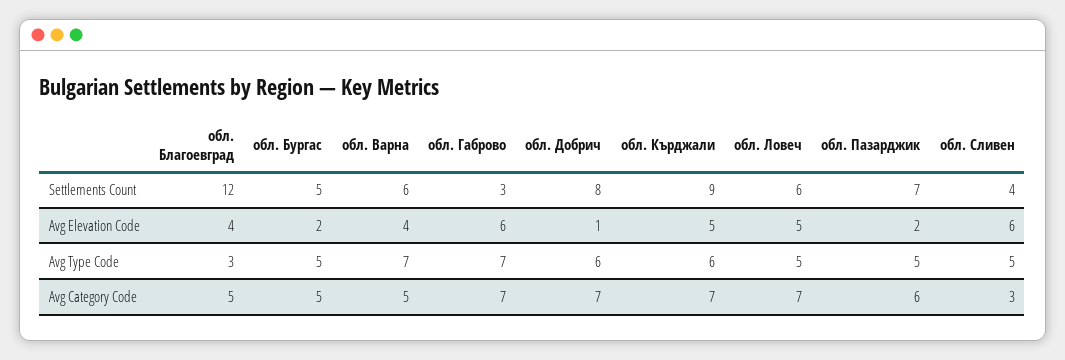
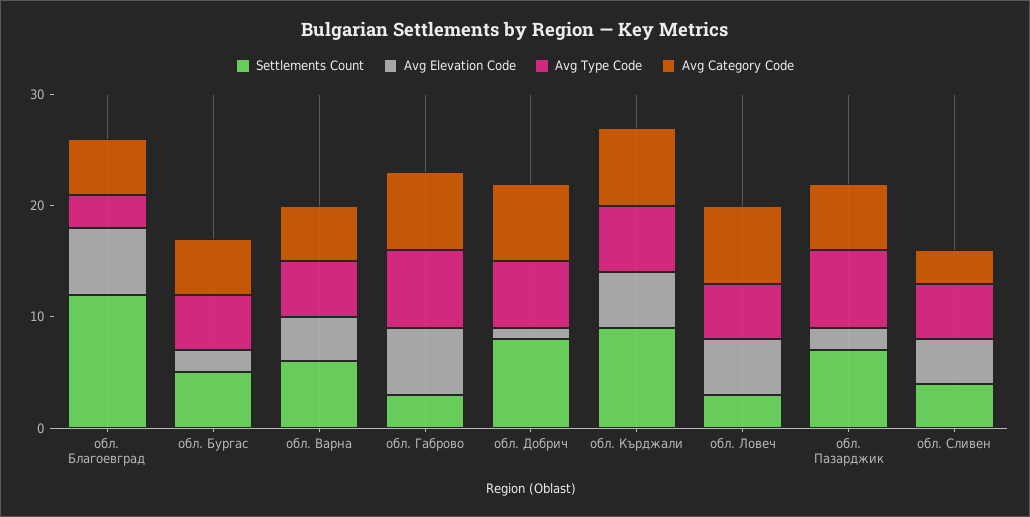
  {
    "Settlements Count": {
      "обл. Благоевград": 12,
      "обл. Бургас": 5,
      "обл. Варна": 6,
      "обл. Габрово": 3,
      "обл. Добрич": 8,
      "обл. Кърджали": 9,
-     "обл. Ловеч": 6,
+     "обл. Ловеч": 3,
      "обл. Пазарджик": 7,
      "обл. Сливен": 4
    },
    "Avg Elevation Code": {
-     "обл. Благоевград": 4,
+     "обл. Благоевград": 6,
      "обл. Бургас": 2,
      "обл. Варна": 4,
      "обл. Габрово": 6,
      "обл. Добрич": 1,
      "обл. Кърджали": 5,
      "обл. Ловеч": 5,
      "обл. Пазарджик": 2,
-     "обл. Сливен": 6
+     "обл. Сливен": 4
    },
    "Avg Type Code": {
      "обл. Благоевград": 3,
      "обл. Бургас": 5,
-     "обл. Варна": 7,
+     "обл. Варна": 5,
      "обл. Габрово": 7,
      "обл. Добрич": 6,
      "обл. Кърджали": 6,
      "обл. Ловеч": 5,
-     "обл. Пазарджик": 5,
+     "обл. Пазарджик": 7,
      "обл. Сливен": 5
    },
    "Avg Category Code": {
      "обл. Благоевград": 5,
      "обл. Бургас": 5,
      "обл. Варна": 5,
      "обл. Габрово": 7,
      "обл. Добрич": 7,
      "обл. Кърджали": 7,
      "обл. Ловеч": 7,
      "обл. Пазарджик": 6,
      "обл. Сливен": 3
    }
  }

